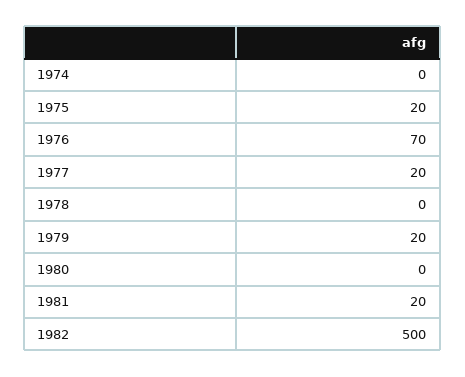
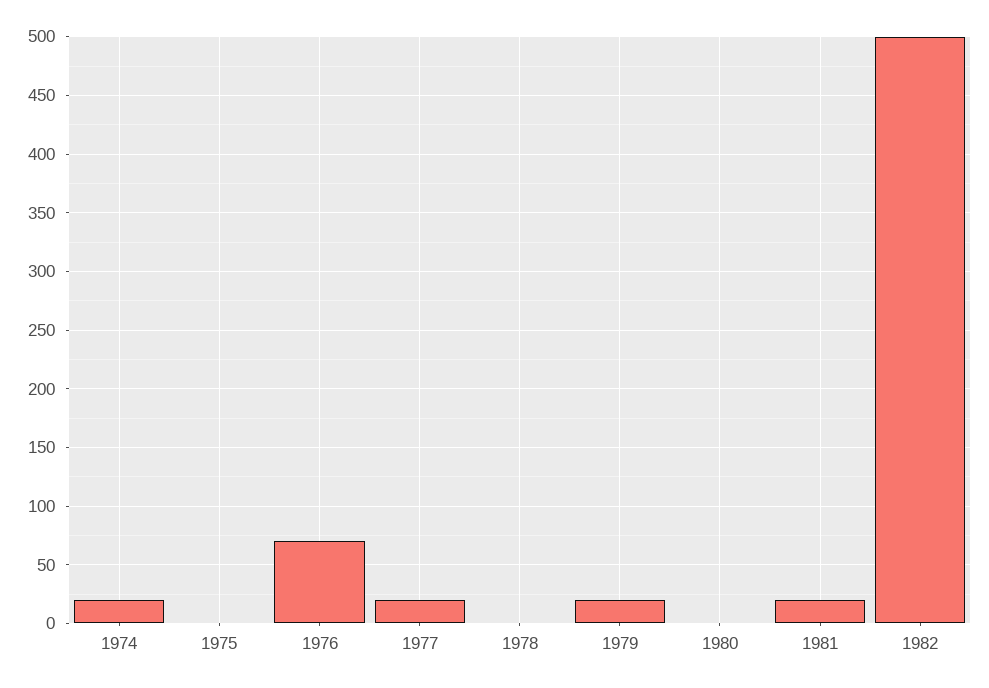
  {
-   "1974": 0,
+   "1974": 20,
-   "1975": 20,
+   "1975": 0,
    "1976": 70,
    "1977": 20,
    "1978": 0,
    "1979": 20,
    "1980": 0,
    "1981": 20,
    "1982": 500
  }

